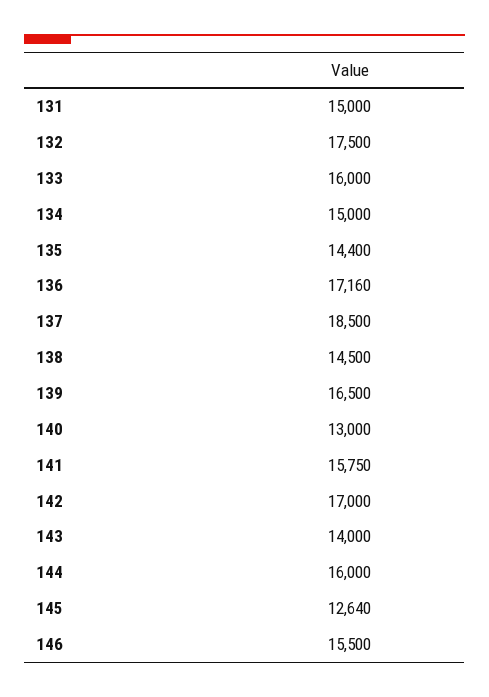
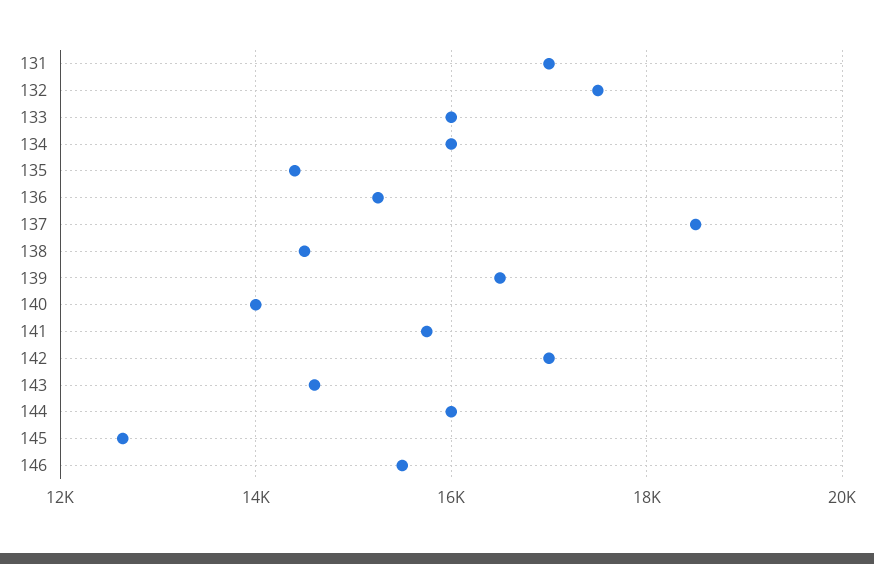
  {
-   "131": 15000,
+   "131": 17000,
    "132": 17500,
    "133": 16000,
-   "134": 15000,
+   "134": 16000,
    "135": 14400,
-   "136": 17160,
+   "136": 15200,
    "137": 18500,
    "138": 14500,
    "139": 16500,
-   "140": 13000,
+   "140": 14000,
    "141": 15750,
    "142": 17000,
-   "143": 14000,
+   "143": 14600,
    "144": 16000,
    "145": 12640,
    "146": 15500
  }

